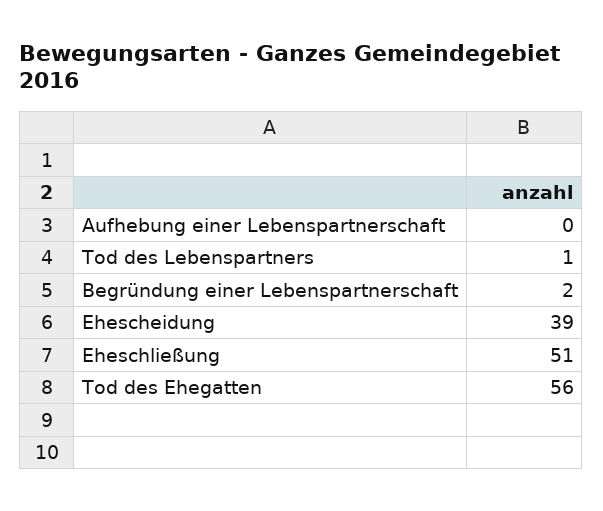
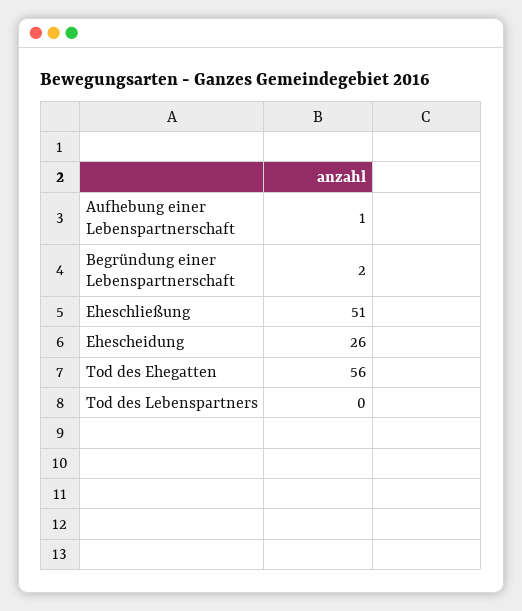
  {
-   "Aufhebung einer Lebenspartnerschaft": 0,
+   "Aufhebung einer Lebenspartnerschaft": 1,
-   "Tod des Lebenspartners": 1,
+   "Tod des Lebenspartners": 0,
    "Begründung einer Lebenspartnerschaft": 2,
-   "Ehescheidung": 39,
+   "Ehescheidung": 26,
    "Eheschließung": 51,
    "Tod des Ehegatten": 56
  }

